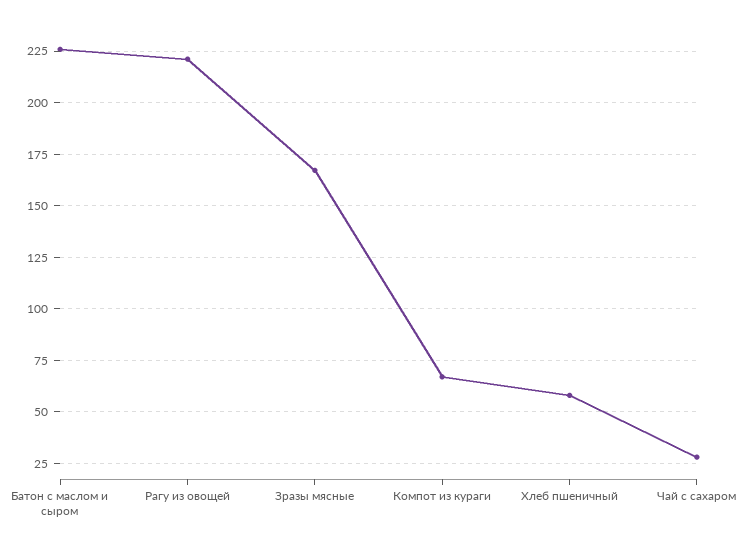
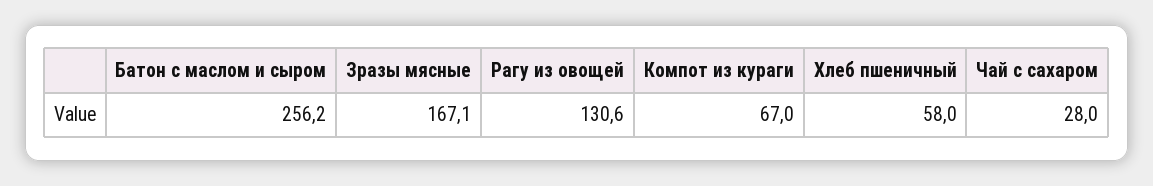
  {
-   "Батон с маслом и сыром": 225,
+   "Батон с маслом и сыром": 256.2,
-   "Рагу из овощей": 220,
+   "Рагу из овощей": 130.6,
    "Зразы мясные": 167.1,
    "Компот из кураги": 67,
    "Хлеб пшеничный": 58,
    "Чай с сахаром": 28
  }

